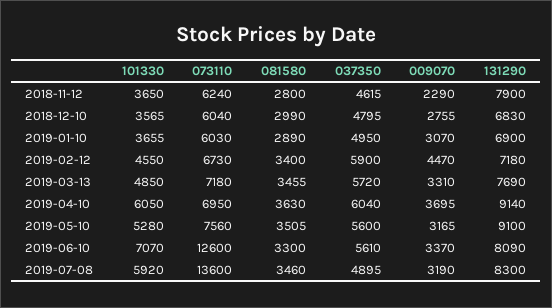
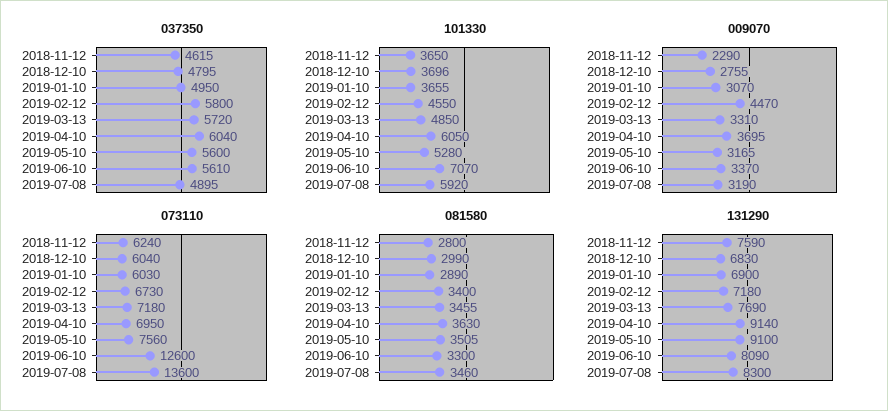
  {
    "101330": {
      "2018-11-12": 3650,
-     "2018-12-10": 3565,
+     "2018-12-10": 3696,
      "2019-01-10": 3655,
      "2019-02-12": 4550,
      "2019-03-13": 4850,
      "2019-04-10": 6050,
      "2019-05-10": 5280,
      "2019-06-10": 7070,
      "2019-07-08": 5920
    },
    "073110": {
      "2018-11-12": 6240,
      "2018-12-10": 6040,
      "2019-01-10": 6030,
      "2019-02-12": 6730,
      "2019-03-13": 7180,
      "2019-04-10": 6950,
      "2019-05-10": 7560,
      "2019-06-10": 12600,
      "2019-07-08": 13600
    },
    "081580": {
      "2018-11-12": 2800,
      "2018-12-10": 2990,
      "2019-01-10": 2890,
      "2019-02-12": 3400,
      "2019-03-13": 3455,
      "2019-04-10": 3630,
      "2019-05-10": 3505,
      "2019-06-10": 3300,
      "2019-07-08": 3460
    },
    "037350": {
      "2018-11-12": 4615,
      "2018-12-10": 4795,
      "2019-01-10": 4950,
-     "2019-02-12": 5900,
+     "2019-02-12": 5800,
      "2019-03-13": 5720,
      "2019-04-10": 6040,
      "2019-05-10": 5600,
      "2019-06-10": 5610,
      "2019-07-08": 4895
    },
    "009070": {
      "2018-11-12": 2290,
      "2018-12-10": 2755,
      "2019-01-10": 3070,
      "2019-02-12": 4470,
      "2019-03-13": 3310,
      "2019-04-10": 3695,
      "2019-05-10": 3165,
      "2019-06-10": 3370,
      "2019-07-08": 3190
    },
    "131290": {
-     "2018-11-12": 7900,
+     "2018-11-12": 7590,
      "2018-12-10": 6830,
      "2019-01-10": 6900,
      "2019-02-12": 7180,
      "2019-03-13": 7690,
      "2019-04-10": 9140,
      "2019-05-10": 9100,
      "2019-06-10": 8090,
      "2019-07-08": 8300
    }
  }

